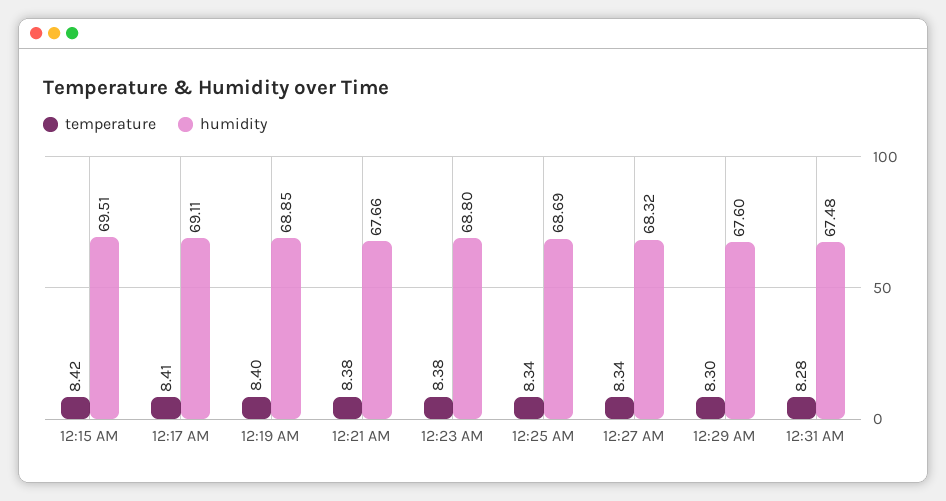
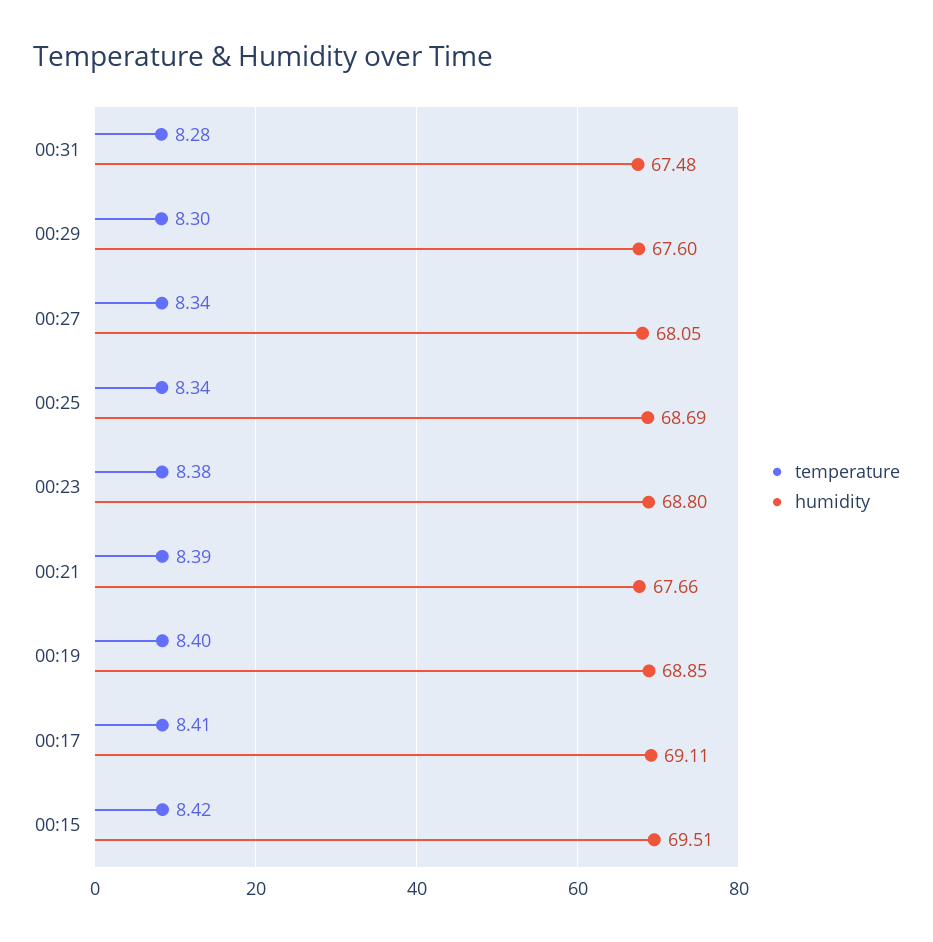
  {
    "temperature": {
      "12:15 AM": 8.42,
      "12:17 AM": 8.41,
      "12:19 AM": 8.4,
-     "12:21 AM": 8.38,
+     "12:21 AM": 8.39,
      "12:23 AM": 8.38,
      "12:25 AM": 8.34,
      "12:27 AM": 8.34,
      "12:29 AM": 8.3,
      "12:31 AM": 8.28
    },
    "humidity": {
      "12:15 AM": 69.51,
      "12:17 AM": 69.11,
      "12:19 AM": 68.85,
      "12:21 AM": 67.66,
      "12:23 AM": 68.8,
      "12:25 AM": 68.69,
-     "12:27 AM": 68.32,
+     "12:27 AM": 68.05,
      "12:29 AM": 67.6,
      "12:31 AM": 67.48
    }
  }

